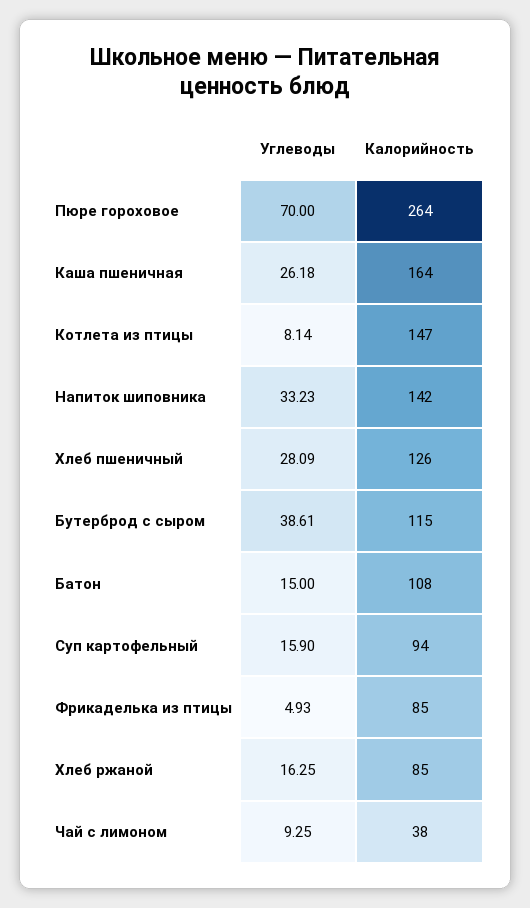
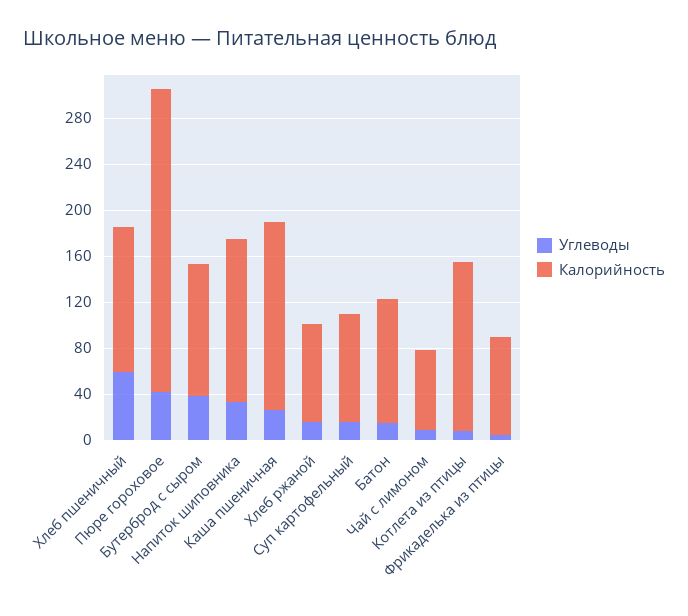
  {
    "Углеводы": {
-     "Пюре гороховое": 70,
+     "Пюре гороховое": 40,
      "Каша пшеничная": 26.18,
      "Котлета из птицы": 8.14,
      "Напиток шиповника": 33.23,
-     "Хлеб пшеничный": 28.09,
+     "Хлеб пшеничный": 60,
      "Бутерброд с сыром": 38.61,
      "Батон": 15,
      "Суп картофельный": 15.9,
      "Фрикаделька из птицы": 4.93,
      "Хлеб ржаной": 16.25,
      "Чай с лимоном": 9.25
    },
    "Калорийность": {
      "Пюре гороховое": 264,
      "Каша пшеничная": 164,
      "Котлета из птицы": 147,
      "Напиток шиповника": 142,
      "Хлеб пшеничный": 126,
      "Бутерброд с сыром": 115,
      "Батон": 108,
      "Суп картофельный": 94,
      "Фрикаделька из птицы": 85,
      "Хлеб ржаной": 85,
-     "Чай с лимоном": 38
+     "Чай с лимоном": 70
    }
  }

